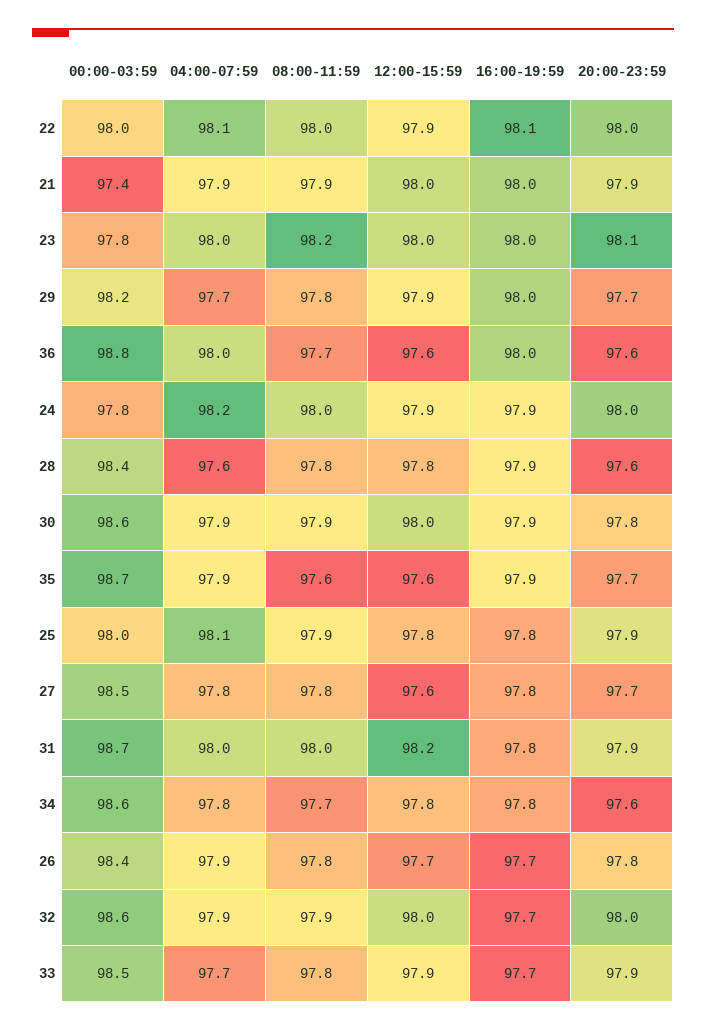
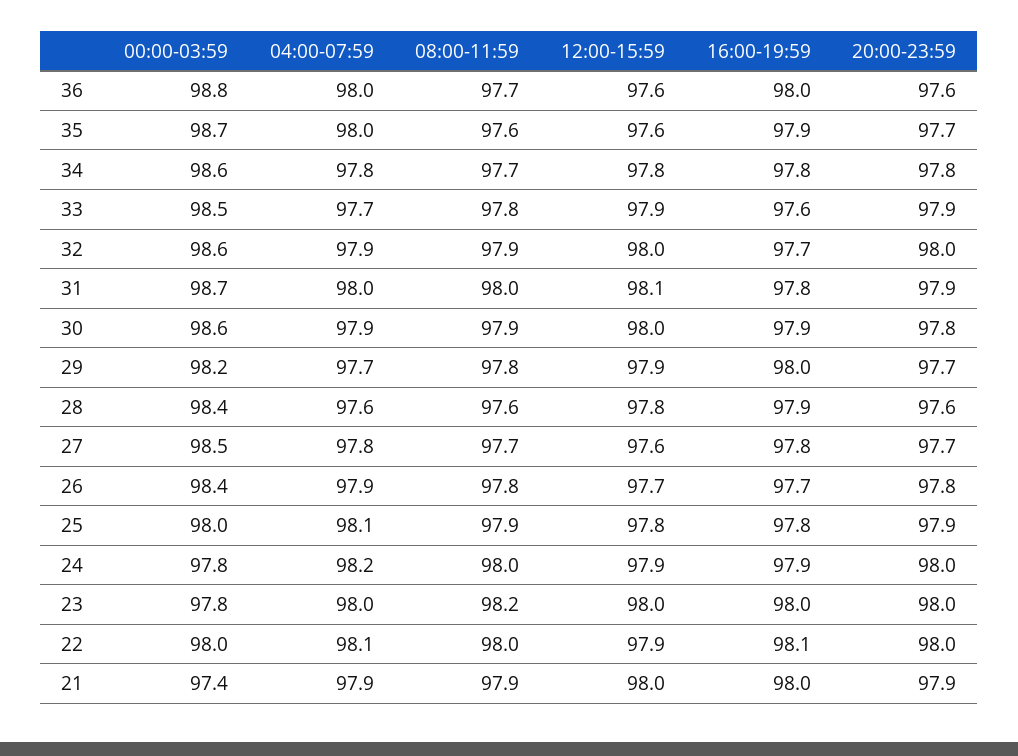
  {
    "00:00-03:59": {
      "22": 98,
      "21": 97.4,
      "23": 97.8,
      "29": 98.2,
      "36": 98.8,
      "24": 97.8,
      "28": 98.4,
      "30": 98.6,
      "35": 98.7,
      "25": 98,
      "27": 98.5,
      "31": 98.7,
      "34": 98.6,
      "26": 98.4,
      "32": 98.6,
      "33": 98.5
    },
    "04:00-07:59": {
      "22": 98.1,
      "21": 97.9,
      "23": 98,
      "29": 97.7,
      "36": 98,
      "24": 98.2,
      "28": 97.6,
      "30": 97.9,
-     "35": 97.9,
+     "35": 98,
      "25": 98.1,
      "27": 97.8,
      "31": 98,
      "34": 97.8,
      "26": 97.9,
      "32": 97.9,
      "33": 97.7
    },
    "08:00-11:59": {
      "22": 98,
      "21": 97.9,
      "23": 98.2,
      "29": 97.8,
      "36": 97.7,
      "24": 98,
-     "28": 97.8,
+     "28": 97.6,
      "30": 97.9,
      "35": 97.6,
      "25": 97.9,
-     "27": 97.8,
+     "27": 97.7,
      "31": 98,
      "34": 97.7,
      "26": 97.8,
      "32": 97.9,
      "33": 97.8
    },
    "12:00-15:59": {
      "22": 97.9,
      "21": 98,
      "23": 98,
      "29": 97.9,
      "36": 97.6,
      "24": 97.9,
      "28": 97.8,
      "30": 98,
      "35": 97.6,
      "25": 97.8,
      "27": 97.6,
-     "31": 98.2,
+     "31": 98.1,
      "34": 97.8,
      "26": 97.7,
      "32": 98,
      "33": 97.9
    },
    "16:00-19:59": {
      "22": 98.1,
      "21": 98,
      "23": 98,
      "29": 98,
      "36": 98,
      "24": 97.9,
      "28": 97.9,
      "30": 97.9,
      "35": 97.9,
      "25": 97.8,
      "27": 97.8,
      "31": 97.8,
      "34": 97.8,
      "26": 97.7,
      "32": 97.7,
-     "33": 97.7
+     "33": 97.6
    },
    "20:00-23:59": {
      "22": 98,
      "21": 97.9,
-     "23": 98.1,
+     "23": 98,
      "29": 97.7,
      "36": 97.6,
      "24": 98,
      "28": 97.6,
      "30": 97.8,
      "35": 97.7,
      "25": 97.9,
      "27": 97.7,
      "31": 97.9,
-     "34": 97.6,
+     "34": 97.8,
      "26": 97.8,
      "32": 98,
      "33": 97.9
    }
  }

